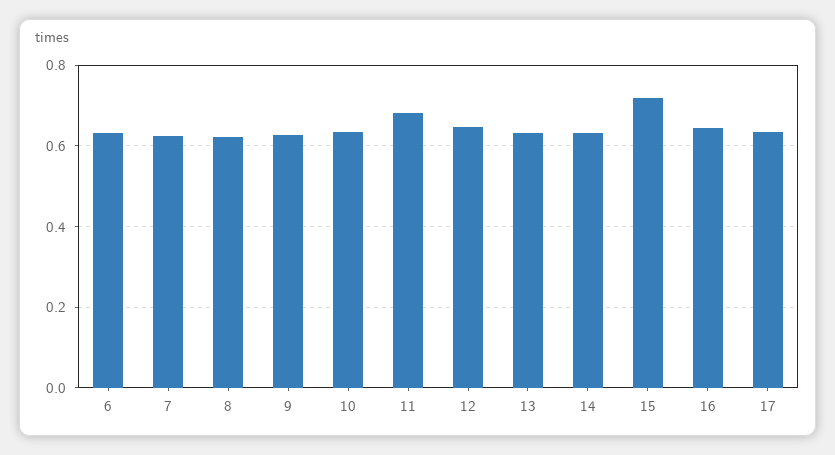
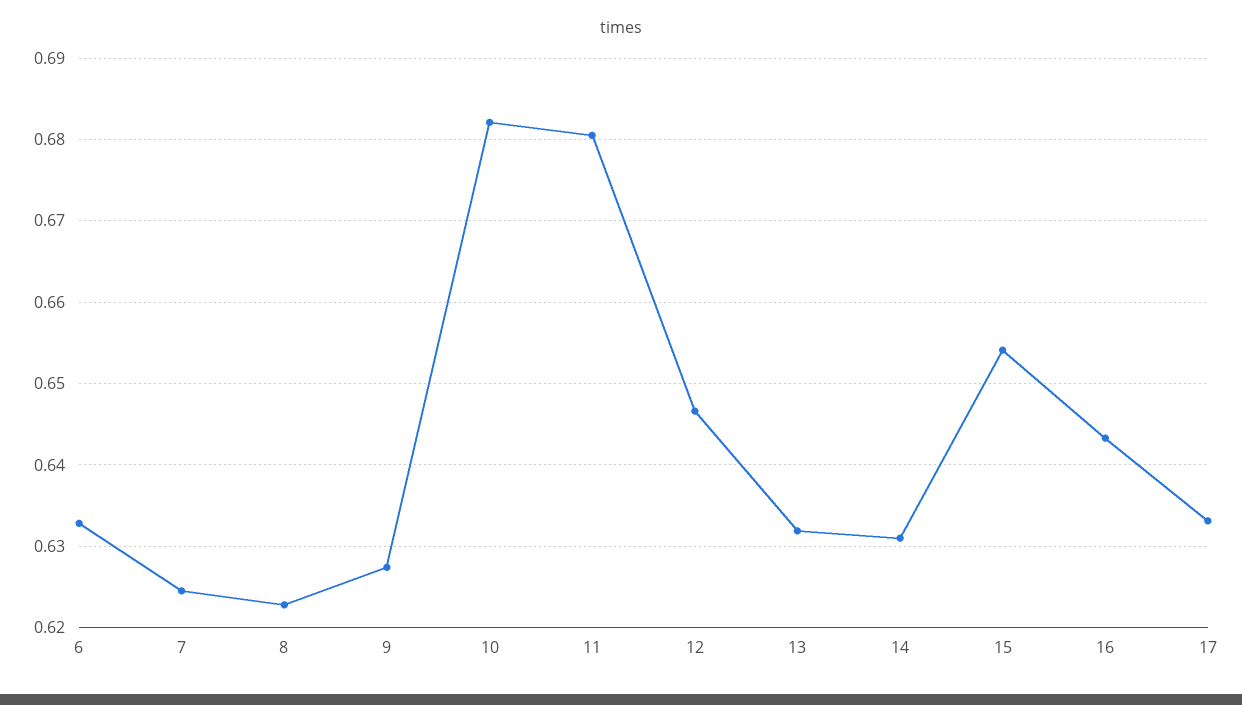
  {
    "6": 0.633,
    "7": 0.625,
    "8": 0.623,
    "9": 0.627,
-   "10": 0.64,
+   "10": 0.682,
    "11": 0.681,
    "12": 0.647,
    "13": 0.632,
    "14": 0.631,
-   "15": 0.72,
+   "15": 0.654,
    "16": 0.643,
    "17": 0.633
  }

